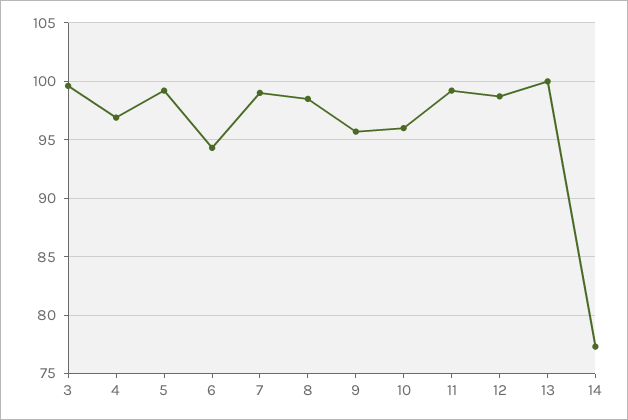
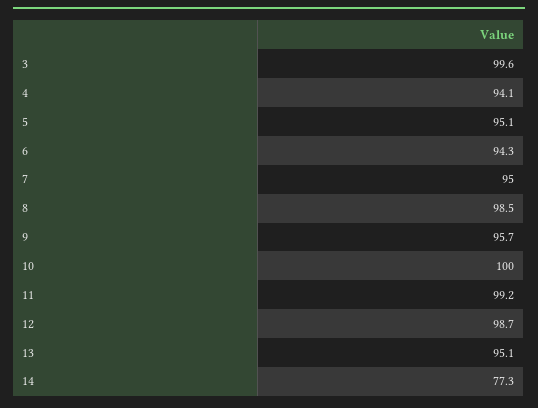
  {
    "3": 99.6,
-   "4": 97,
+   "4": 94.1,
-   "5": 99,
+   "5": 95.1,
    "6": 94.3,
-   "7": 99,
+   "7": 95,
    "8": 98.5,
    "9": 95.7,
-   "10": 96,
+   "10": 100,
    "11": 99.2,
    "12": 98.7,
-   "13": 100,
+   "13": 95.1,
    "14": 77.3
  }

